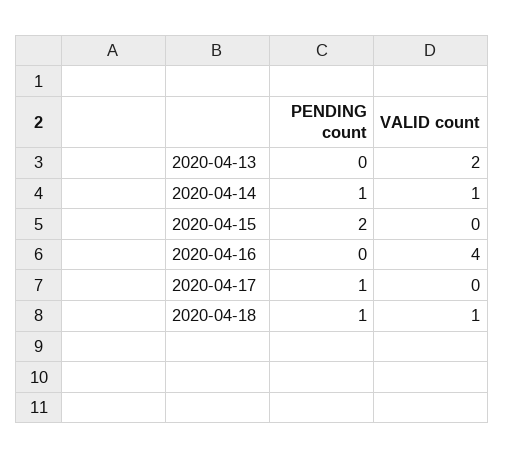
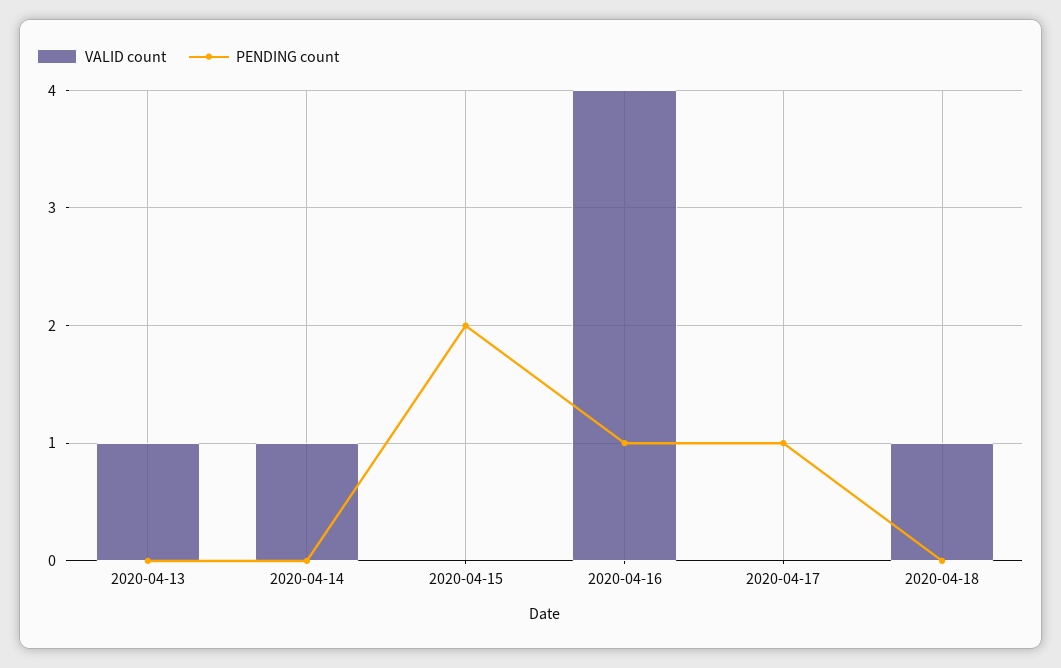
  {
    "PENDING count": {
      "2020-04-13": 0,
-     "2020-04-14": 1,
+     "2020-04-14": 0,
      "2020-04-15": 2,
-     "2020-04-16": 0,
+     "2020-04-16": 1,
      "2020-04-17": 1,
-     "2020-04-18": 1
+     "2020-04-18": 0
    },
    "VALID count": {
-     "2020-04-13": 2,
+     "2020-04-13": 1,
      "2020-04-14": 1,
      "2020-04-15": 0,
      "2020-04-16": 4,
      "2020-04-17": 0,
      "2020-04-18": 1
    }
  }

